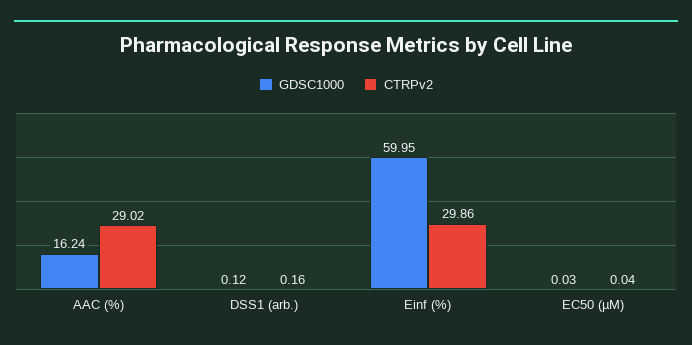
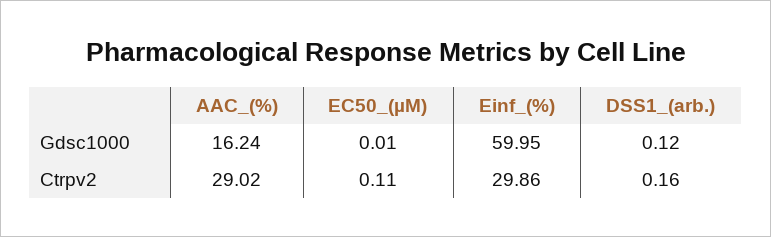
  {
    "GDSC1000": {
      "AAC (%)": 16.24,
      "DSS1 (arb.)": 0.12,
      "Einf (%)": 59.95,
-     "EC50 (µM)": 0.03
+     "EC50 (µM)": 0.01
    },
    "CTRPv2": {
      "AAC (%)": 29.02,
      "DSS1 (arb.)": 0.16,
      "Einf (%)": 29.86,
-     "EC50 (µM)": 0.04
+     "EC50 (µM)": 0.11
    }
  }

